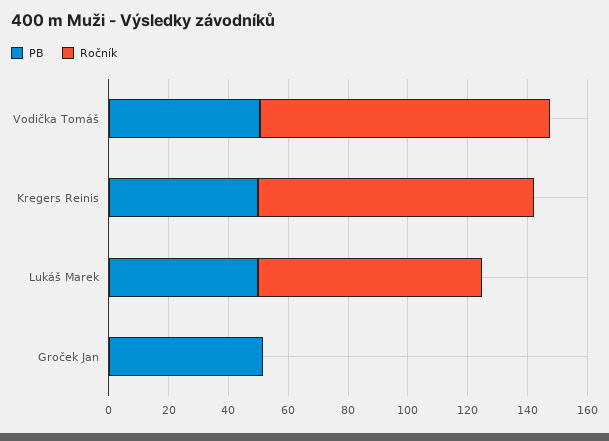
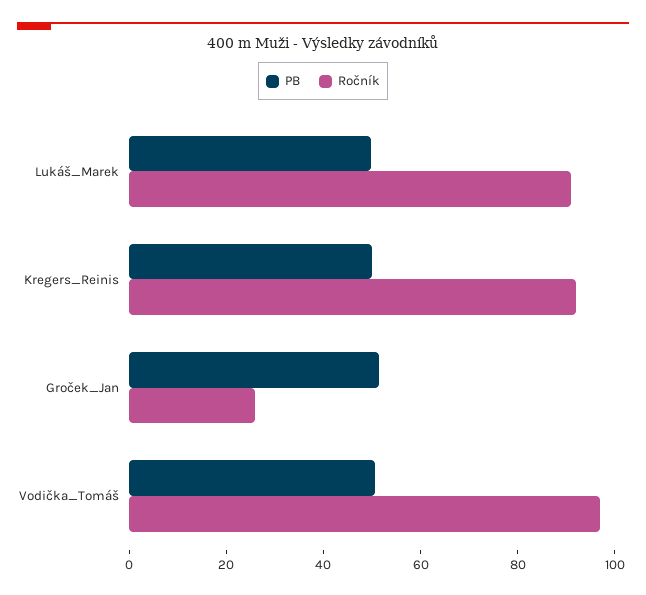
  {
    "PB": {
      "Vodička Tomáš": 50,
      "Kregers Reinis": 50,
      "Lukáš Marek": 50,
      "Groček Jan": 50
    },
    "Ročník": {
      "Vodička Tomáš": 95,
      "Kregers Reinis": 90,
-     "Lukáš Marek": 75,
+     "Lukáš Marek": 90,
-     "Groček Jan": 0
+     "Groček Jan": 25
    }
  }

